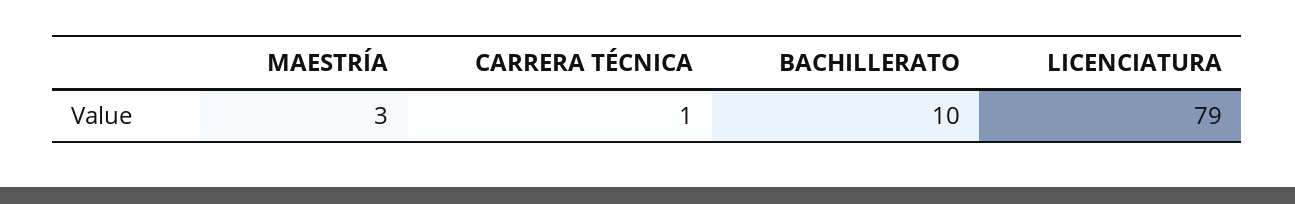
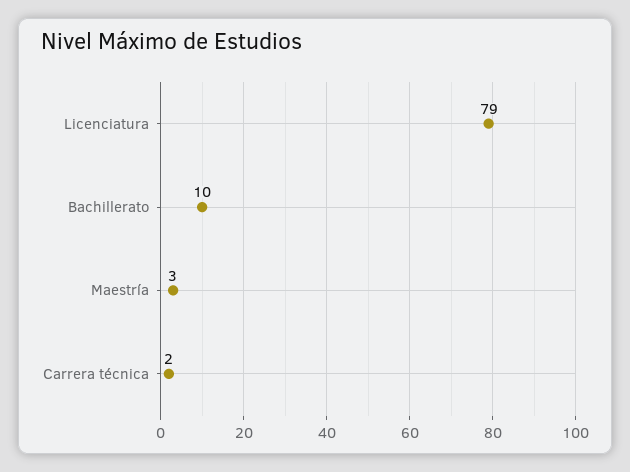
  {
    "MAESTRÍA": 3,
-   "CARRERA TÉCNICA": 1,
+   "CARRERA TÉCNICA": 2,
    "BACHILLERATO": 10,
    "LICENCIATURA": 79
  }

